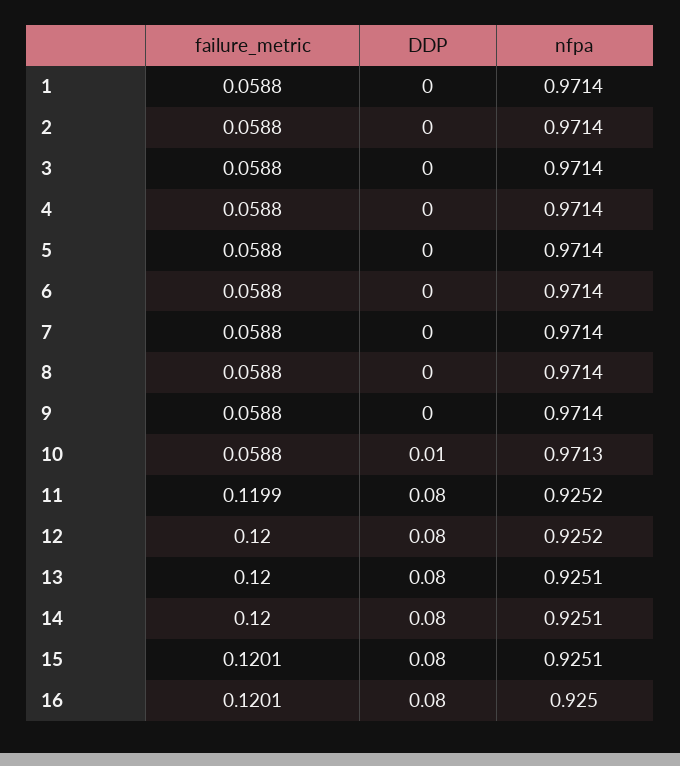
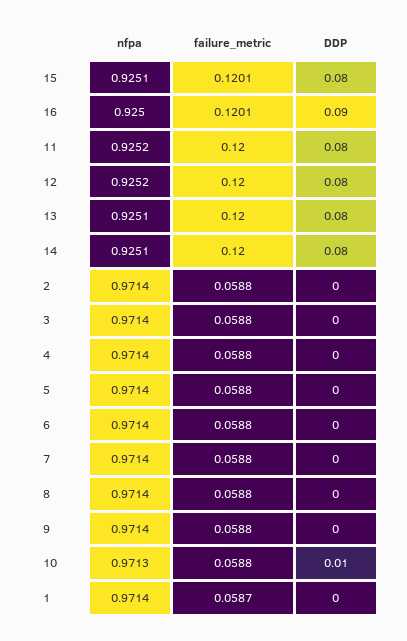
  {
    "failure_metric": {
-     "1": 0.0588,
+     "1": 0.0587,
      "2": 0.0588,
      "3": 0.0588,
      "4": 0.0588,
      "5": 0.0588,
      "6": 0.0588,
      "7": 0.0588,
      "8": 0.0588,
      "9": 0.0588,
      "10": 0.0588,
-     "11": 0.1199,
+     "11": 0.12,
      "12": 0.12,
      "13": 0.12,
      "14": 0.12,
      "15": 0.1201,
      "16": 0.1201
    },
    "DDP": {
      "1": 0,
      "2": 0,
      "3": 0,
      "4": 0,
      "5": 0,
      "6": 0,
      "7": 0,
      "8": 0,
      "9": 0,
      "10": 0.01,
      "11": 0.08,
      "12": 0.08,
      "13": 0.08,
      "14": 0.08,
      "15": 0.08,
-     "16": 0.08
+     "16": 0.09
    },
    "nfpa": {
      "1": 0.9714,
      "2": 0.9714,
      "3": 0.9714,
      "4": 0.9714,
      "5": 0.9714,
      "6": 0.9714,
      "7": 0.9714,
      "8": 0.9714,
      "9": 0.9714,
      "10": 0.9713,
      "11": 0.9252,
      "12": 0.9252,
      "13": 0.9251,
      "14": 0.9251,
      "15": 0.9251,
      "16": 0.925
    }
  }

